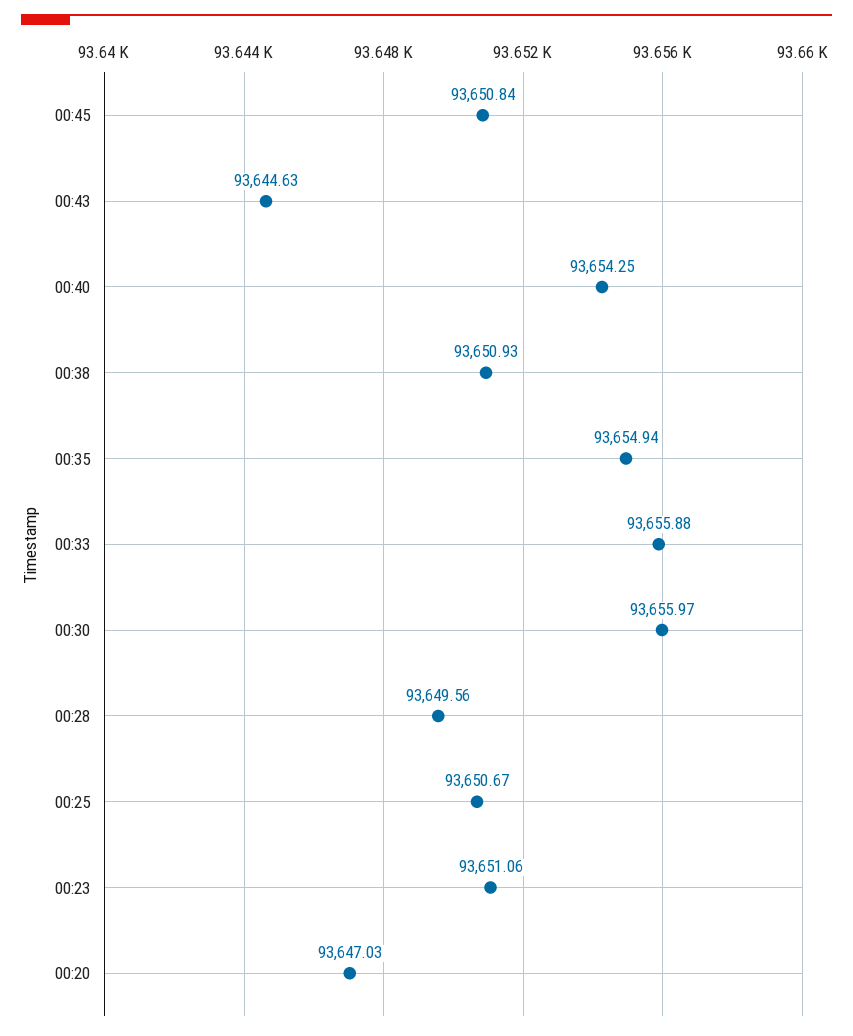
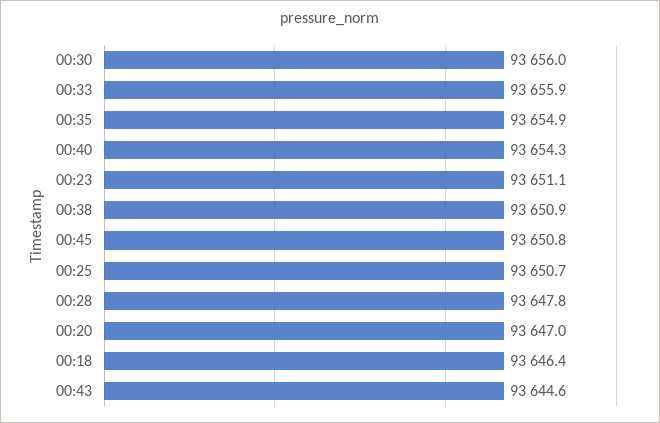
  {
    "00:45": 93650.84,
    "00:43": 93644.63,
    "00:40": 93654.25,
    "00:38": 93650.93,
    "00:35": 93654.94,
    "00:33": 93655.88,
    "00:30": 93655.97,
-   "00:28": 93649.56,
+   "00:28": 93647.8,
    "00:25": 93650.67,
    "00:23": 93651.06,
-   "00:20": 93647.03
+   "00:20": 93647.03,
+   "00:18": 93646.4
  }

